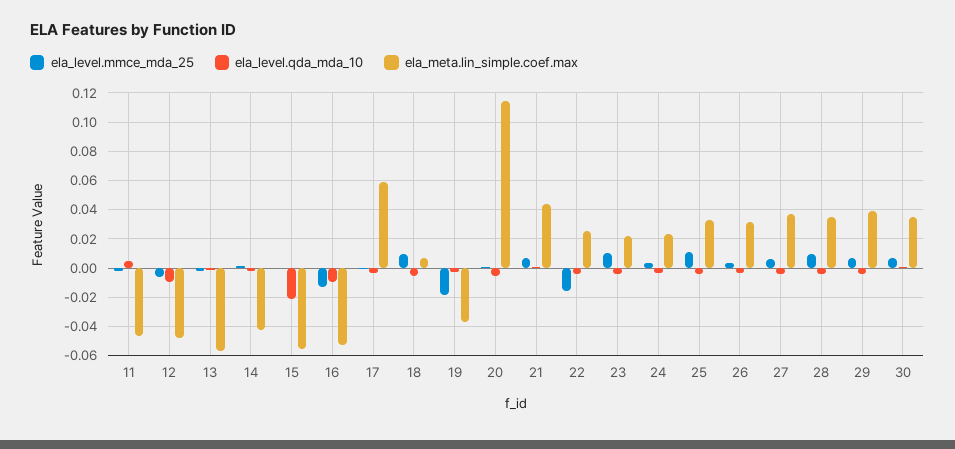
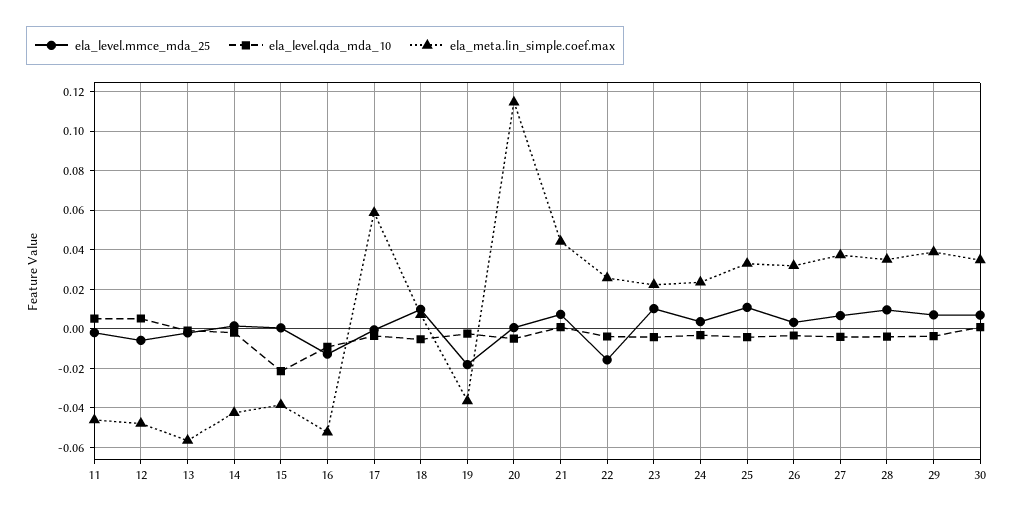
  {
    "ela_level.mmce_mda_25": {
      "11": 0,
      "12": -0.005,
      "13": 0,
      "14": 0,
      "15": 0,
      "16": -0.015,
      "17": 0,
      "18": 0.01,
      "19": -0.02,
      "20": 0,
      "21": 0.005,
      "22": -0.015,
      "23": 0.01,
      "24": 0.005,
      "25": 0.01,
      "26": 0.005,
      "27": 0.005,
      "28": 0.01,
      "29": 0.005,
      "30": 0.005
    },
    "ela_level.qda_mda_10": {
      "11": 0.005,
-     "12": -0.01,
+     "12": 0.005,
      "13": 0,
      "14": 0,
      "15": -0.02,
      "16": -0.01,
      "17": -0.005,
      "18": -0.005,
      "19": -0.005,
      "20": -0.005,
      "21": 0,
      "22": -0.005,
      "23": -0.005,
      "24": -0.005,
      "25": -0.005,
      "26": -0.005,
      "27": -0.005,
      "28": -0.005,
      "29": -0.005,
      "30": 0
    },
    "ela_meta.lin_simple.coef.max": {
      "11": -0.045,
      "12": -0.05,
      "13": -0.055,
      "14": -0.045,
-     "15": -0.055,
+     "15": -0.04,
      "16": -0.05,
      "17": 0.06,
      "18": 0.005,
      "19": -0.035,
      "20": 0.115,
      "21": 0.045,
      "22": 0.025,
      "23": 0.02,
      "24": 0.025,
      "25": 0.035,
      "26": 0.03,
      "27": 0.035,
      "28": 0.035,
      "29": 0.04,
      "30": 0.035
    }
  }

